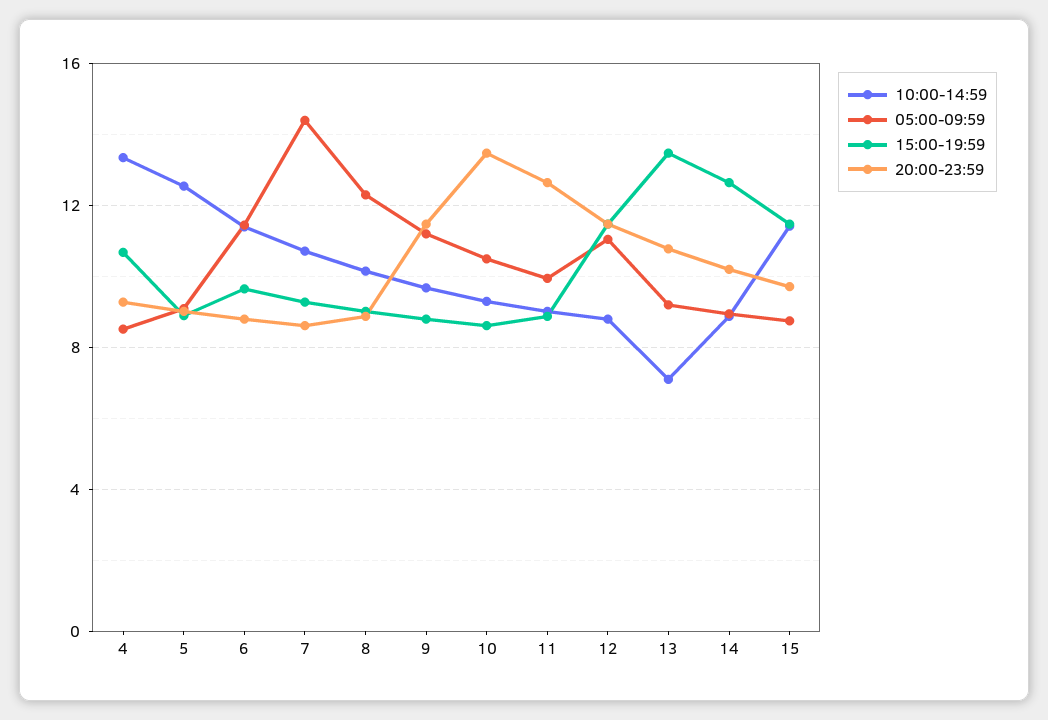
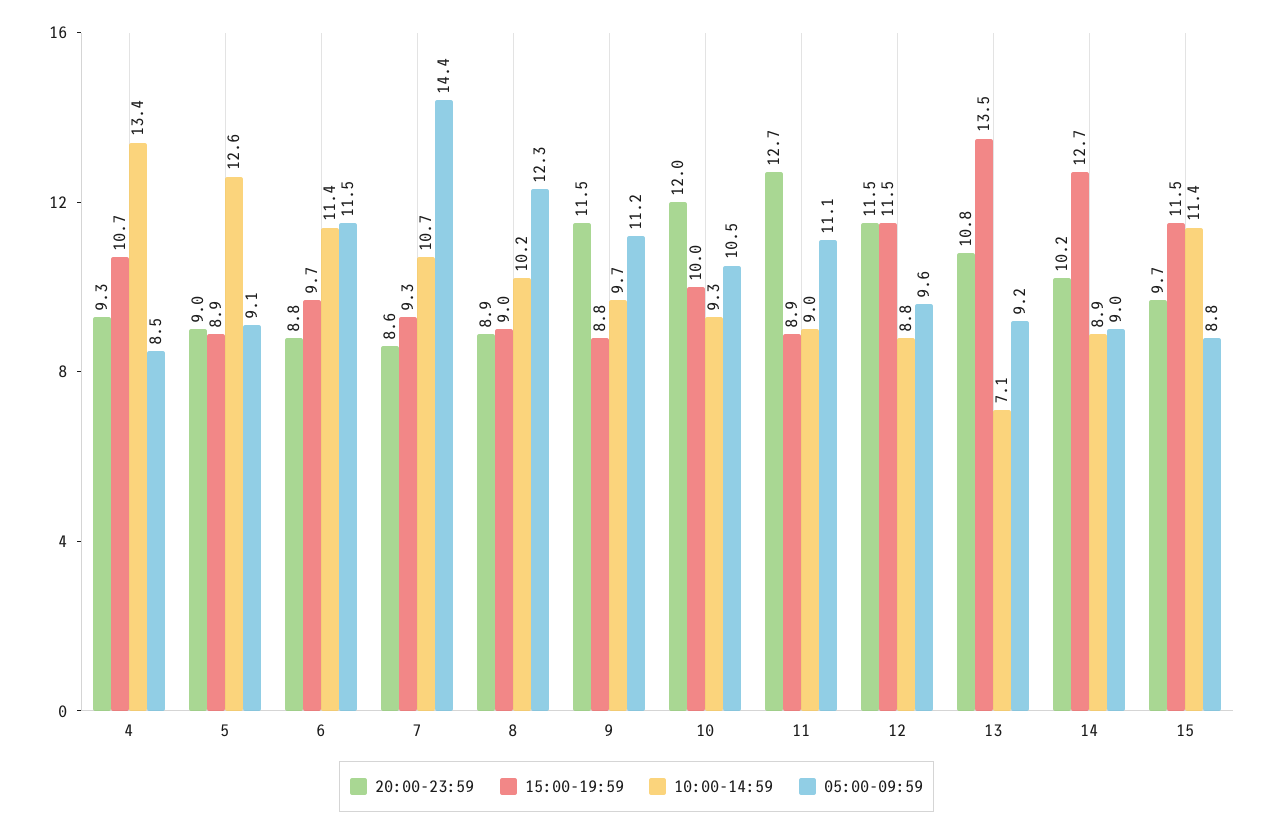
  {
    "10:00-14:59": {
      "4": 13.4,
      "5": 12.6,
      "6": 11.4,
      "7": 10.7,
      "8": 10.2,
      "9": 9.7,
      "10": 9.3,
      "11": 9,
      "12": 8.8,
      "13": 7.1,
      "14": 8.9,
      "15": 11.4
    },
    "05:00-09:59": {
      "4": 8.5,
      "5": 9.1,
      "6": 11.5,
      "7": 14.4,
      "8": 12.3,
      "9": 11.2,
      "10": 10.5,
-     "11": 10,
+     "11": 11.1,
-     "12": 11,
+     "12": 9.6,
      "13": 9.2,
      "14": 9,
      "15": 8.8
    },
    "15:00-19:59": {
      "4": 10.7,
      "5": 8.9,
      "6": 9.7,
      "7": 9.3,
      "8": 9,
      "9": 8.8,
-     "10": 8.5,
+     "10": 10,
      "11": 8.9,
      "12": 11.5,
      "13": 13.5,
      "14": 12.7,
      "15": 11.5
    },
    "20:00-23:59": {
      "4": 9.3,
      "5": 9,
      "6": 8.8,
      "7": 8.6,
      "8": 8.9,
      "9": 11.5,
-     "10": 13.5,
+     "10": 12,
      "11": 12.7,
      "12": 11.5,
      "13": 10.8,
      "14": 10.2,
      "15": 9.7
    }
  }

